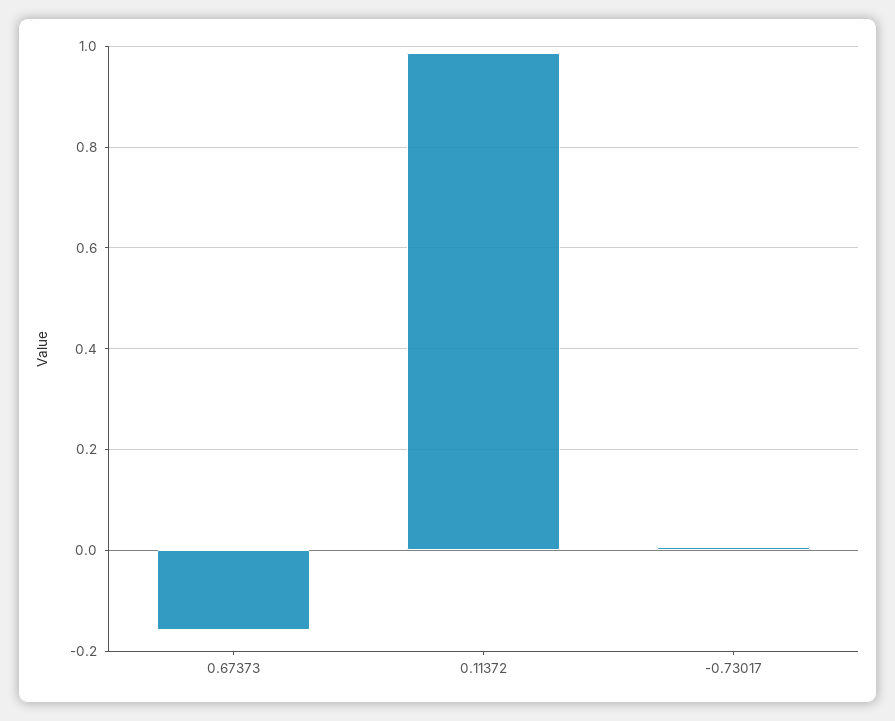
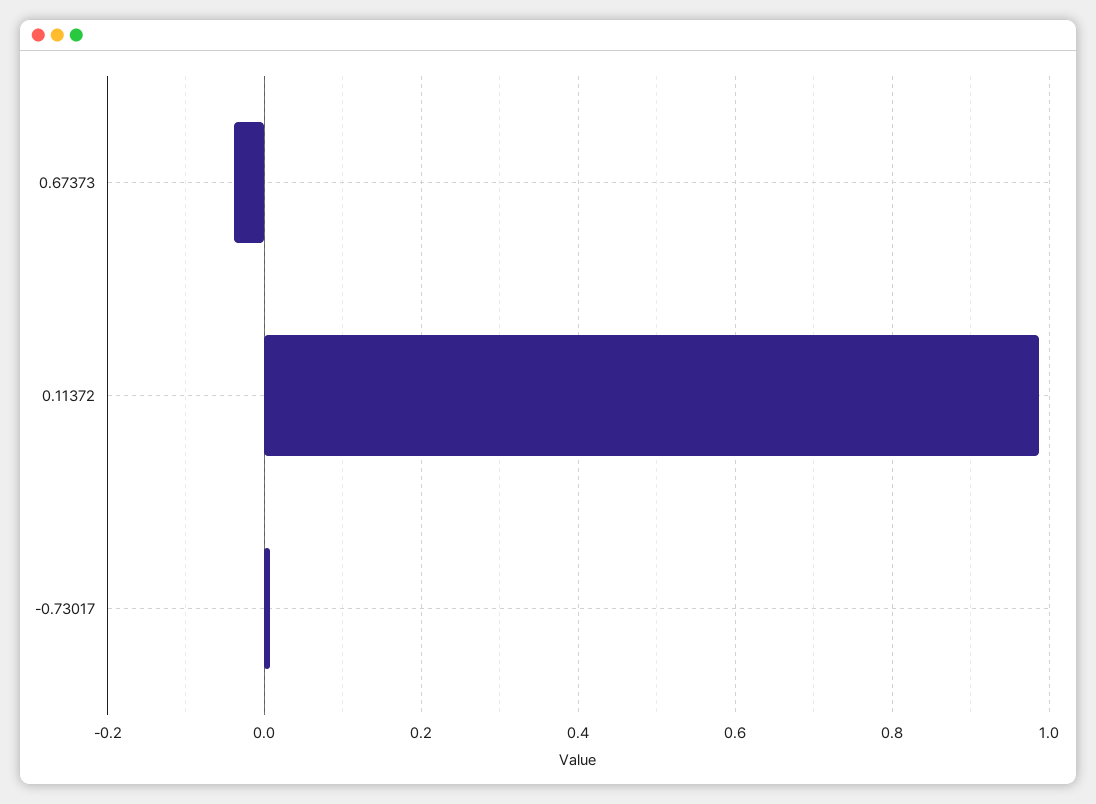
  {
-   "0.67373": -0.16,
+   "0.67373": -0.04,
    "0.11372": 0.98,
    "-0.73017": 0
  }

